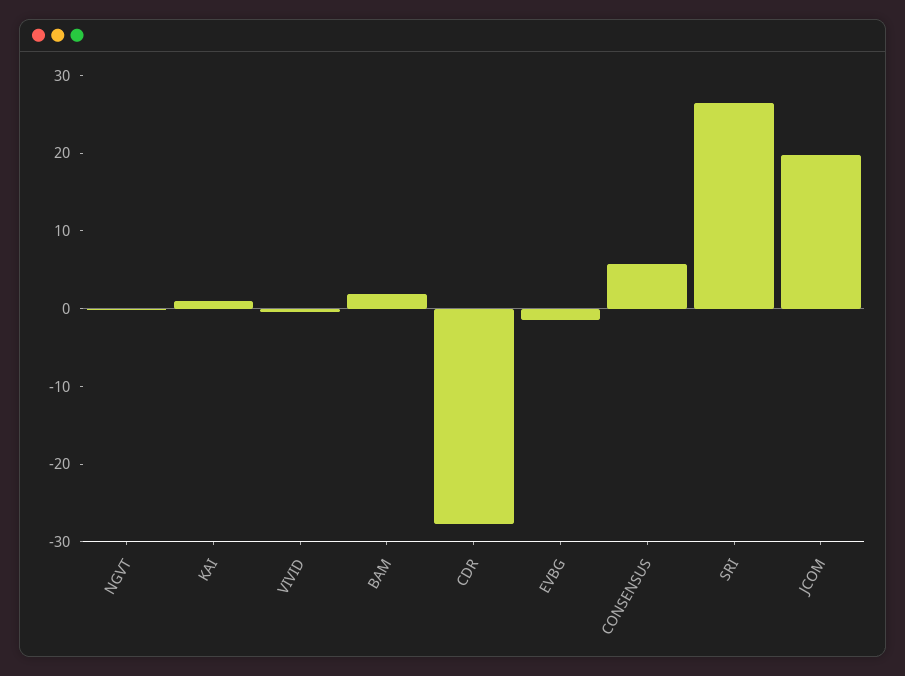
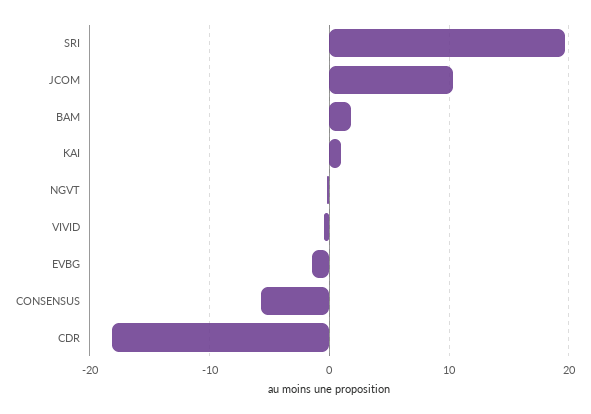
  {
    "NGVT": 0,
    "KAI": 1,
    "VIVID": 0,
    "BAM": 2,
-   "CDR": -28,
+   "CDR": -18,
    "EVBG": -1,
-   "CONSENSUS": 6,
+   "CONSENSUS": -6,
-   "SRI": 26,
+   "SRI": 20,
-   "JCOM": 20
+   "JCOM": 10
  }

